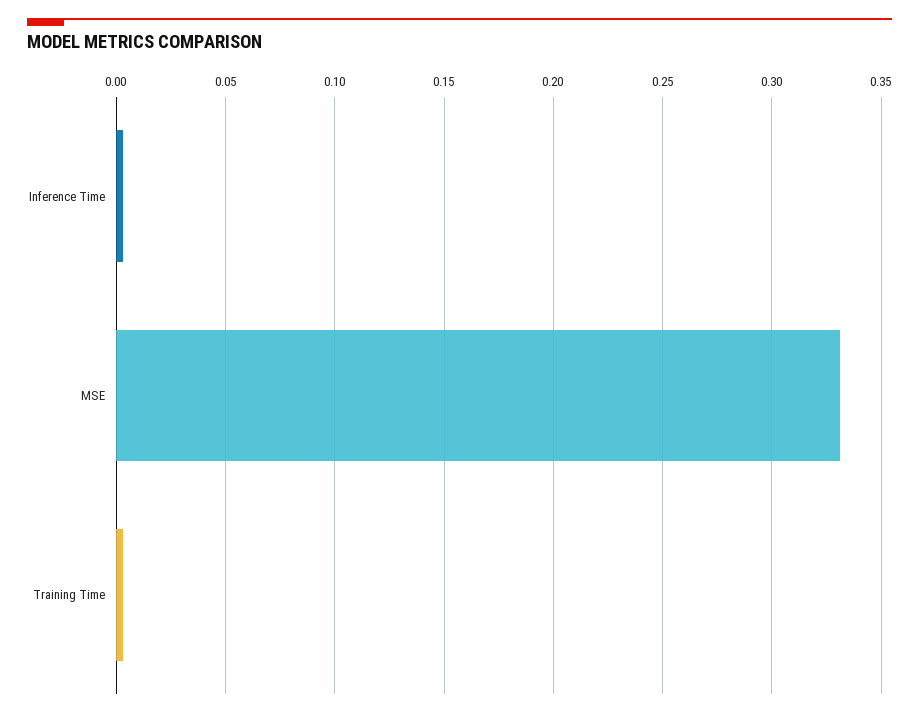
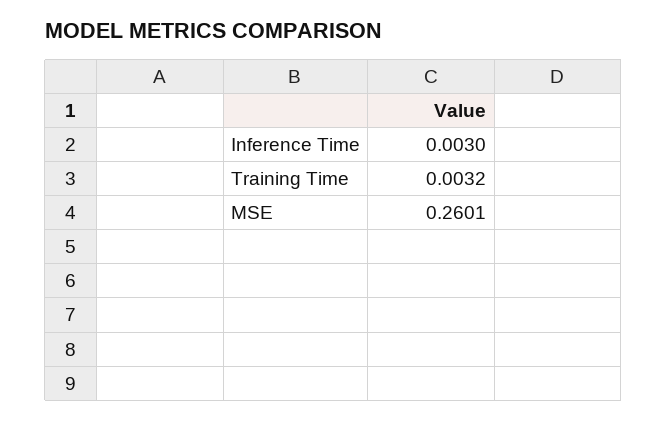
  {
    "Inference Time": 0.003,
-   "MSE": 0.33,
+   "MSE": 0.2601,
    "Training Time": 0.0032
  }

